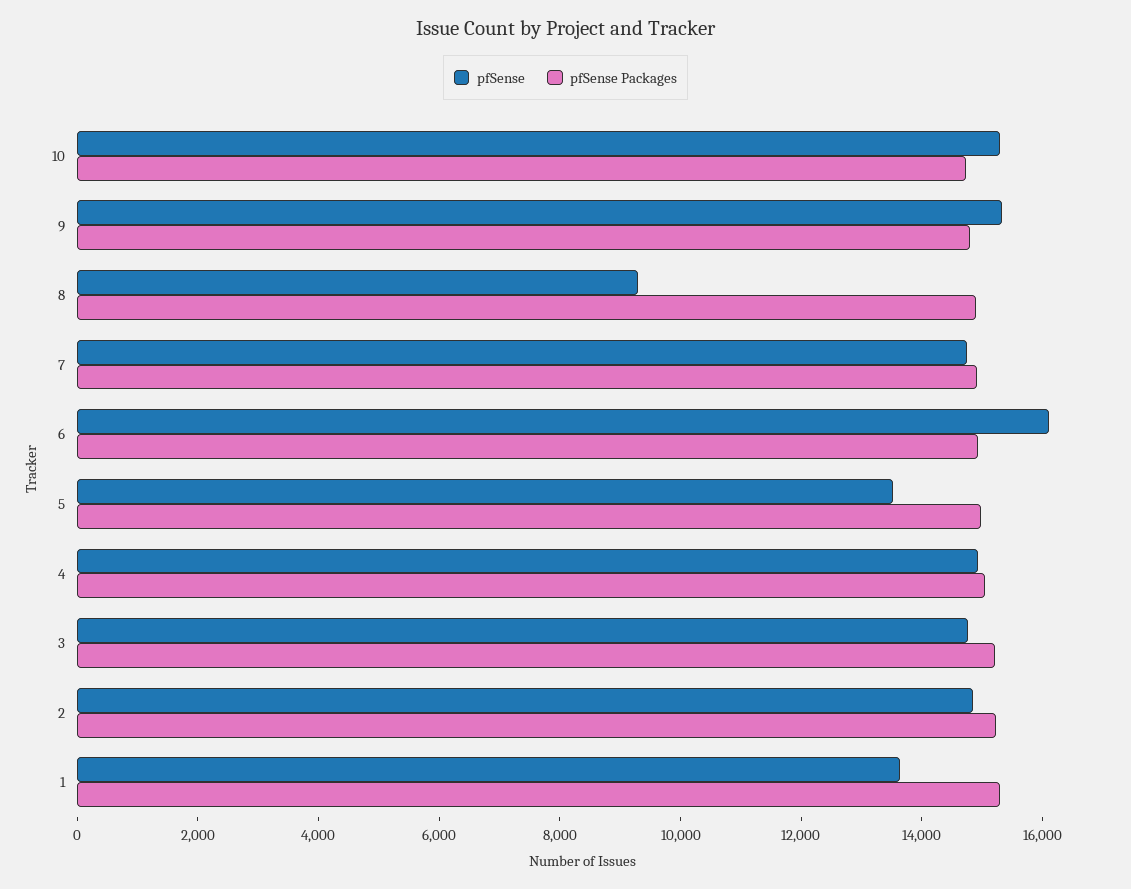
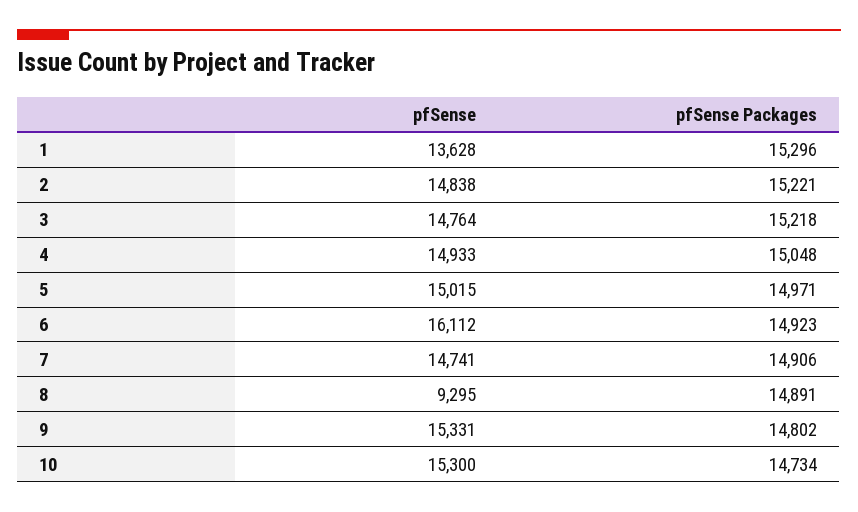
  {
    "pfSense": {
      "10": 15300,
      "9": 15331,
      "8": 9295,
      "7": 14741,
      "6": 16112,
-     "5": 13500,
+     "5": 15015,
      "4": 14933,
      "3": 14764,
      "2": 14838,
      "1": 13628
    },
    "pfSense Packages": {
      "10": 14734,
      "9": 14802,
      "8": 14891,
      "7": 14906,
      "6": 14923,
      "5": 14971,
      "4": 15048,
      "3": 15218,
      "2": 15221,
      "1": 15296
    }
  }

